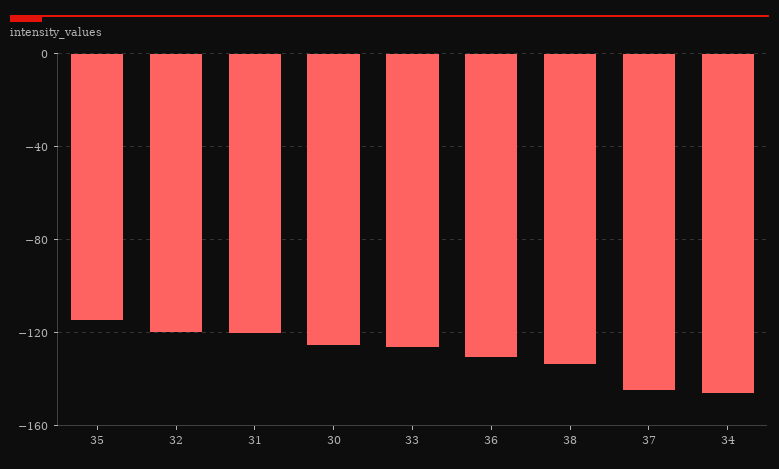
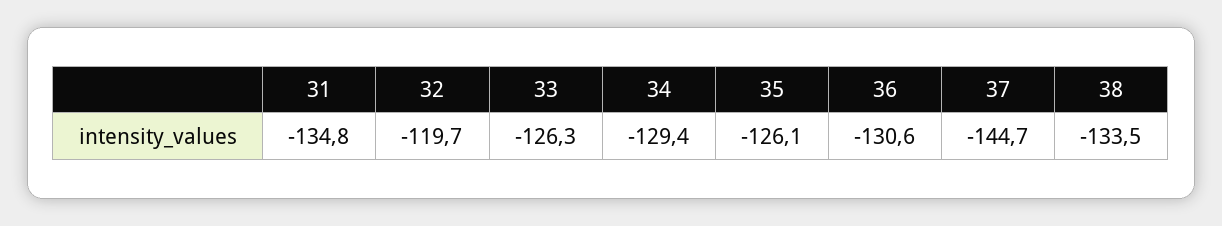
  {
-   "35": -115,
+   "35": -126.1,
    "32": -119.7,
-   "31": -120,
+   "31": -134.8,
-   "30": -125,
    "33": -126.3,
    "36": -130.6,
    "38": -133.5,
    "37": -144.7,
-   "34": -145
+   "34": -129.4
  }

